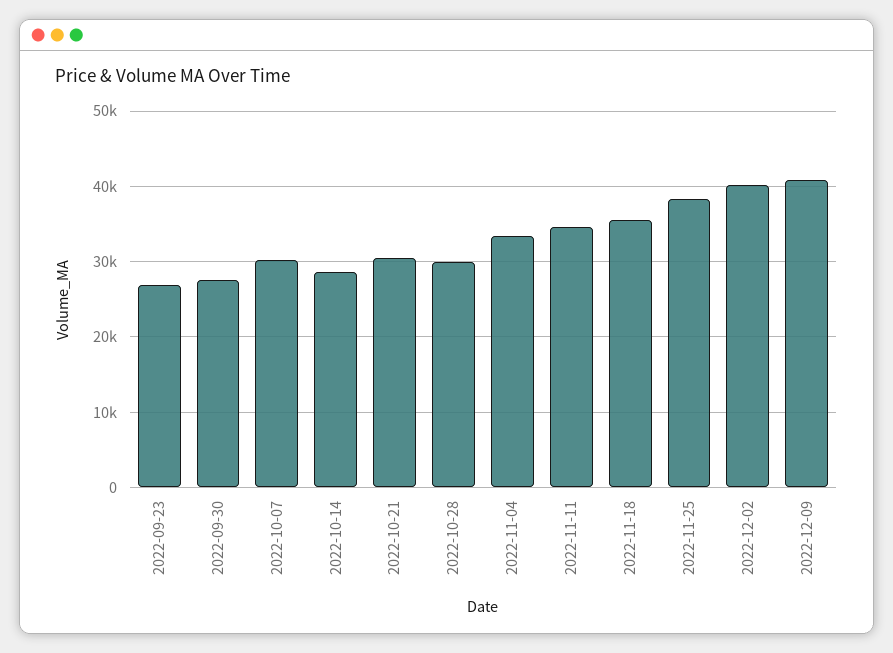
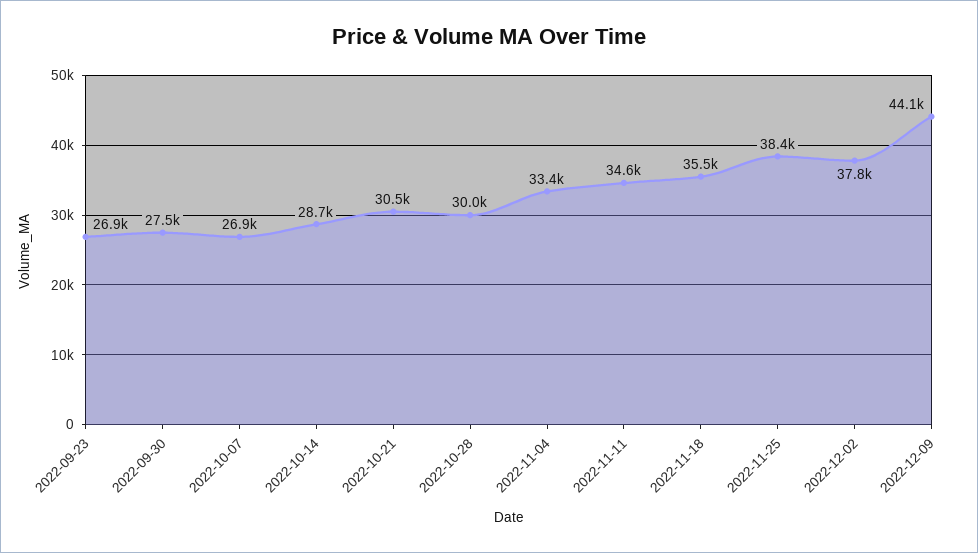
  {
    "2022-09-23": 26900,
    "2022-09-30": 27500,
-   "2022-10-07": 30000,
+   "2022-10-07": 26900,
    "2022-10-14": 28700,
    "2022-10-21": 30500,
    "2022-10-28": 30000,
    "2022-11-04": 33400,
    "2022-11-11": 34600,
    "2022-11-18": 35500,
    "2022-11-25": 38400,
-   "2022-12-02": 40000,
+   "2022-12-02": 37800,
-   "2022-12-09": 41000
+   "2022-12-09": 44100
  }

